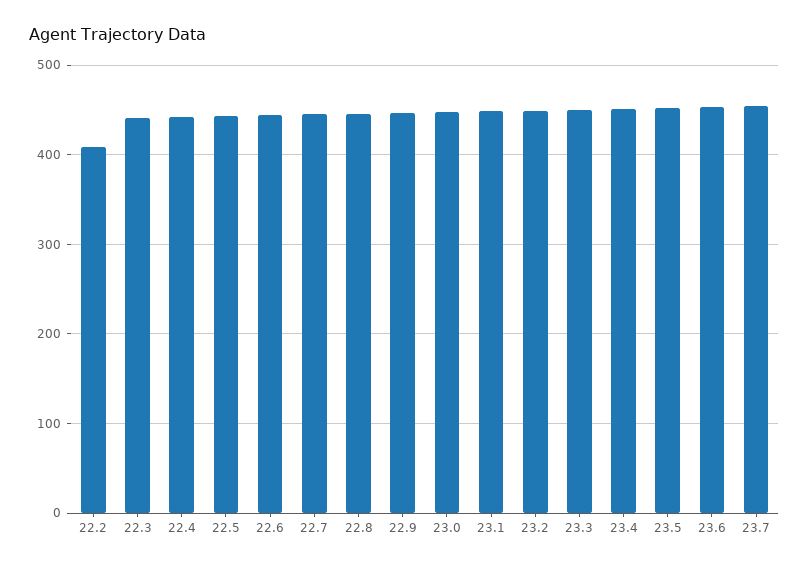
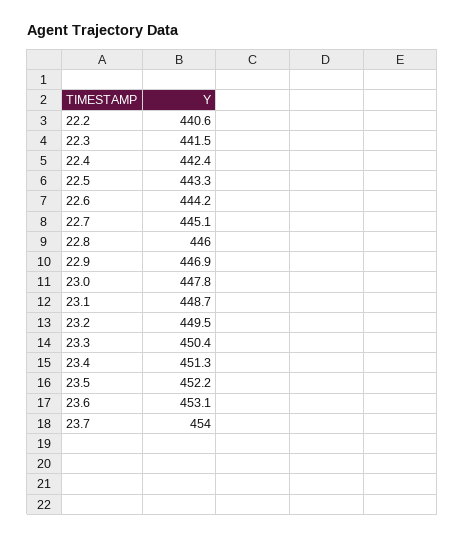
  {
-   "22.2": 410,
+   "22.2": 440.6,
    "22.3": 441.5,
    "22.4": 442.4,
    "22.5": 443.3,
    "22.6": 444.2,
    "22.7": 445.1,
    "22.8": 446,
    "22.9": 446.9,
    "23.0": 447.8,
    "23.1": 448.7,
    "23.2": 449.5,
    "23.3": 450.4,
    "23.4": 451.3,
    "23.5": 452.2,
    "23.6": 453.1,
    "23.7": 454
  }

